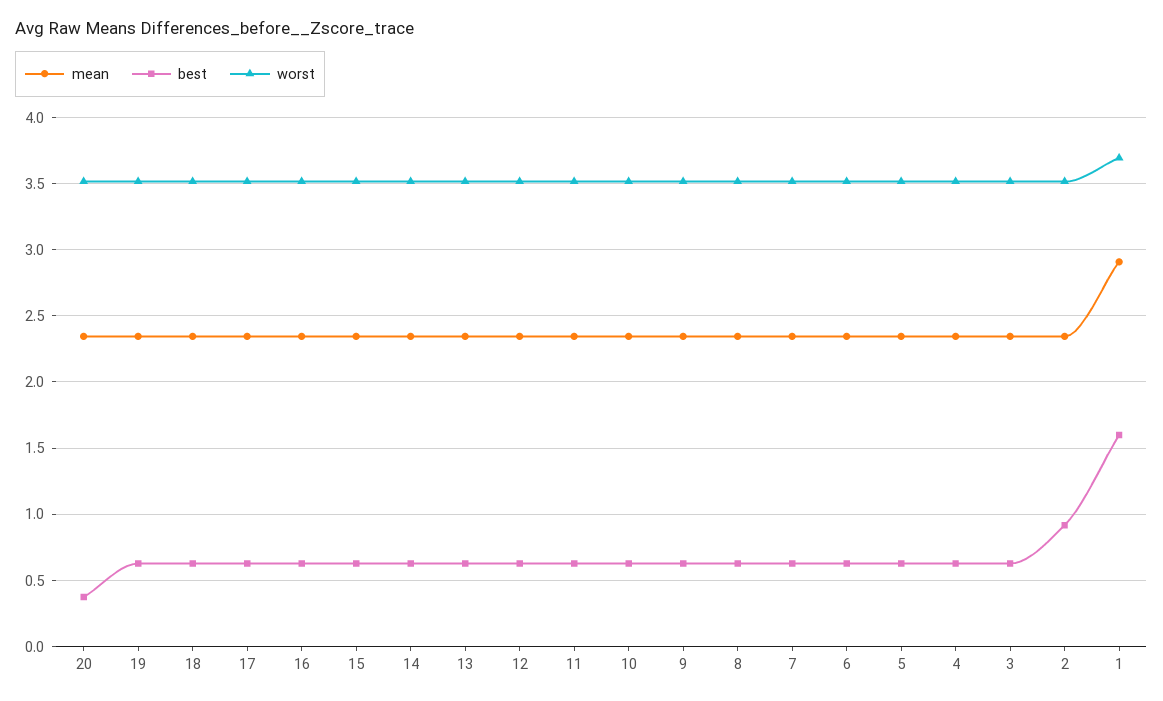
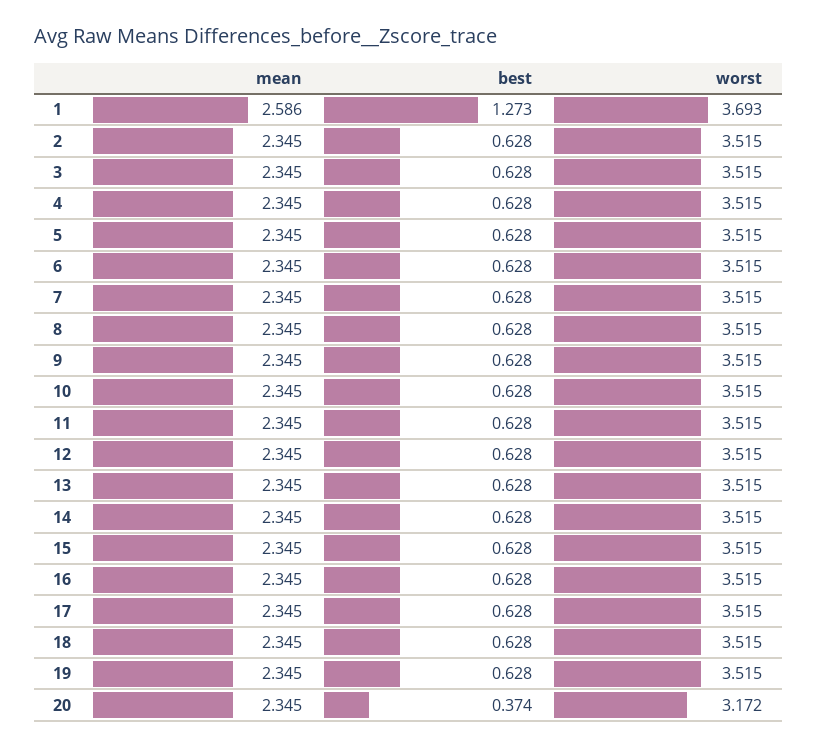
  {
    "mean": {
      "20": 2.345,
      "19": 2.345,
      "18": 2.345,
      "17": 2.345,
      "16": 2.345,
      "15": 2.345,
      "14": 2.345,
      "13": 2.345,
      "12": 2.345,
      "11": 2.345,
      "10": 2.345,
      "9": 2.345,
      "8": 2.345,
      "7": 2.345,
      "6": 2.345,
      "5": 2.345,
      "4": 2.345,
      "3": 2.345,
      "2": 2.345,
-     "1": 2.9
+     "1": 2.586
    },
    "best": {
      "20": 0.374,
      "19": 0.628,
      "18": 0.628,
      "17": 0.628,
      "16": 0.628,
      "15": 0.628,
      "14": 0.628,
      "13": 0.628,
      "12": 0.628,
      "11": 0.628,
      "10": 0.628,
      "9": 0.628,
      "8": 0.628,
      "7": 0.628,
      "6": 0.628,
      "5": 0.628,
      "4": 0.628,
      "3": 0.628,
-     "2": 0.9,
+     "2": 0.628,
-     "1": 1.6
+     "1": 1.273
    },
    "worst": {
-     "20": 3.5,
+     "20": 3.172,
      "19": 3.515,
      "18": 3.515,
      "17": 3.515,
      "16": 3.515,
      "15": 3.515,
      "14": 3.515,
      "13": 3.515,
      "12": 3.515,
      "11": 3.515,
      "10": 3.515,
      "9": 3.515,
      "8": 3.515,
      "7": 3.515,
      "6": 3.515,
      "5": 3.515,
      "4": 3.515,
      "3": 3.515,
      "2": 3.515,
      "1": 3.693
    }
  }

